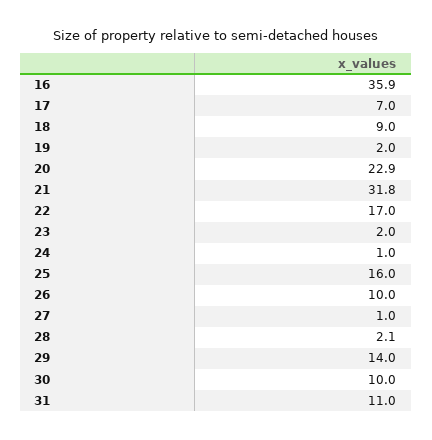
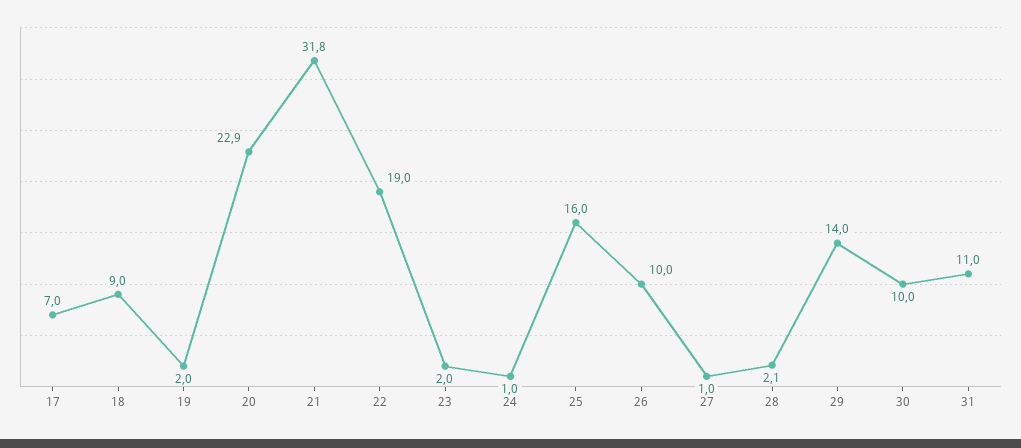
  {
-   "16": 35.9,
    "17": 7,
    "18": 9,
    "19": 2,
    "20": 22.9,
    "21": 31.8,
-   "22": 17,
+   "22": 19,
    "23": 2,
    "24": 1,
    "25": 16,
    "26": 10,
    "27": 1,
    "28": 2.1,
    "29": 14,
    "30": 10,
    "31": 11
  }

